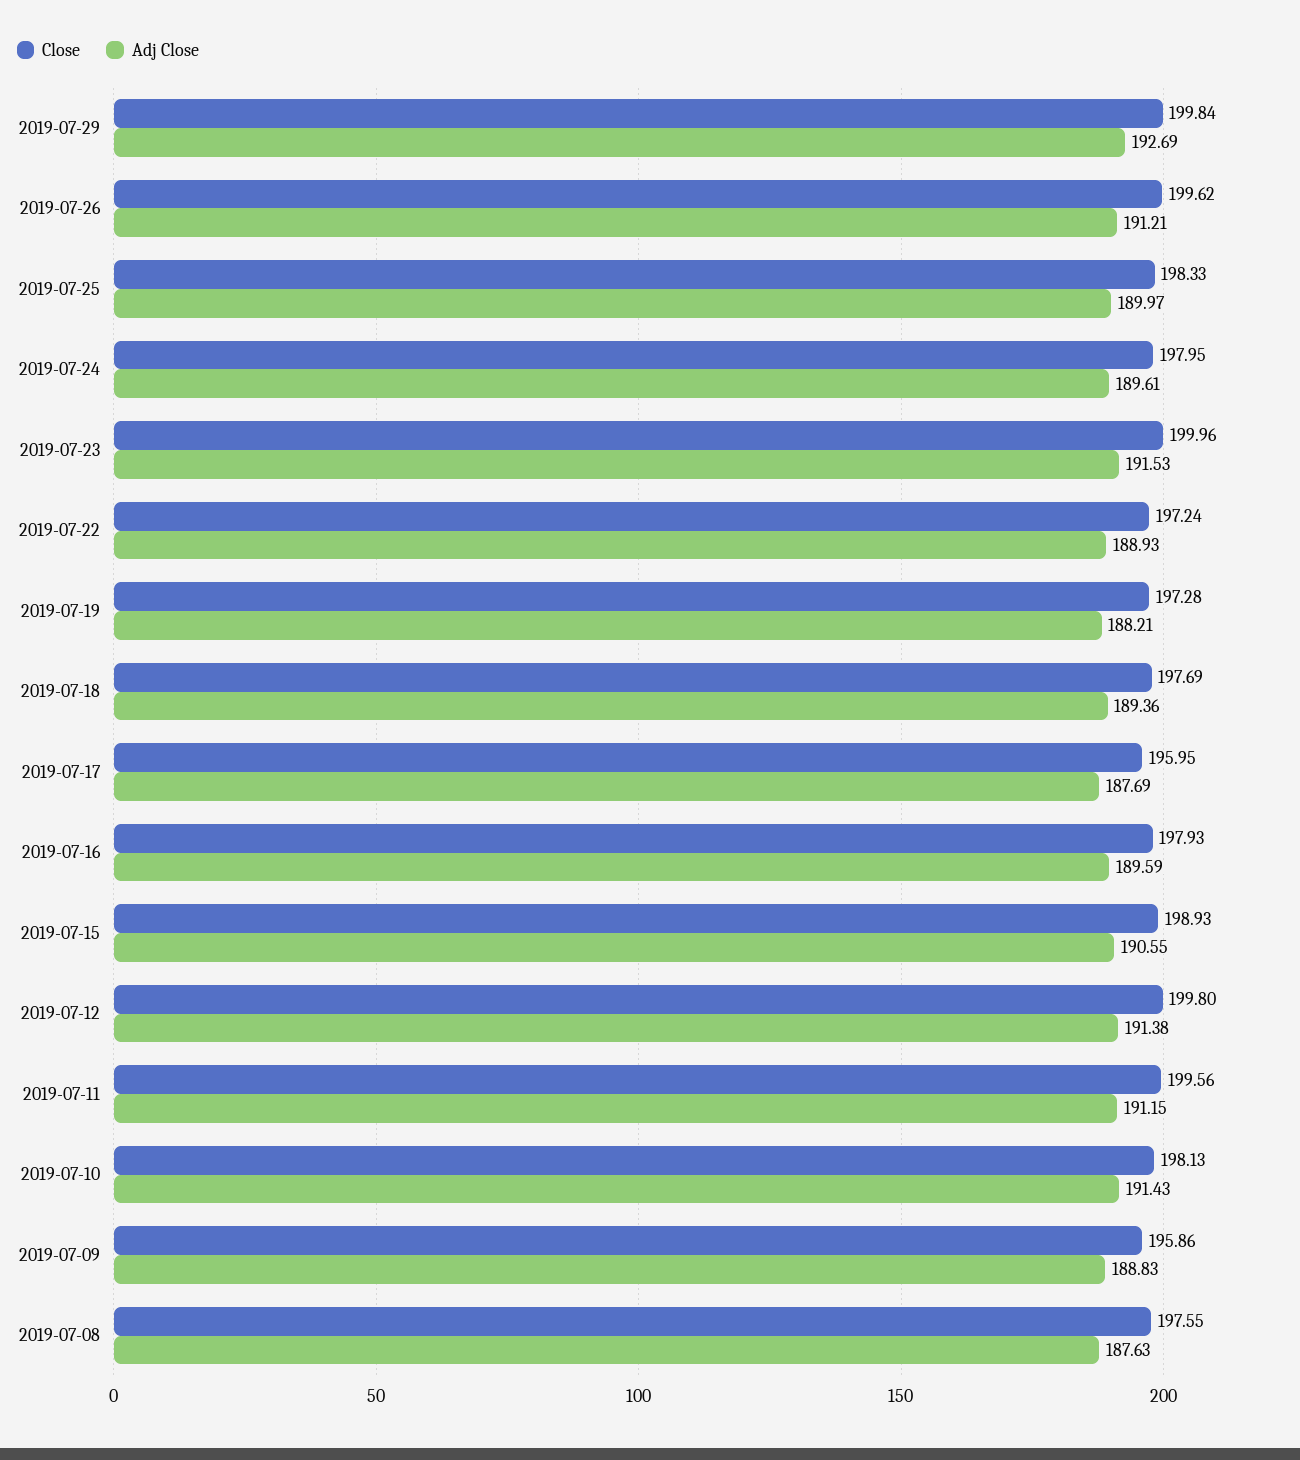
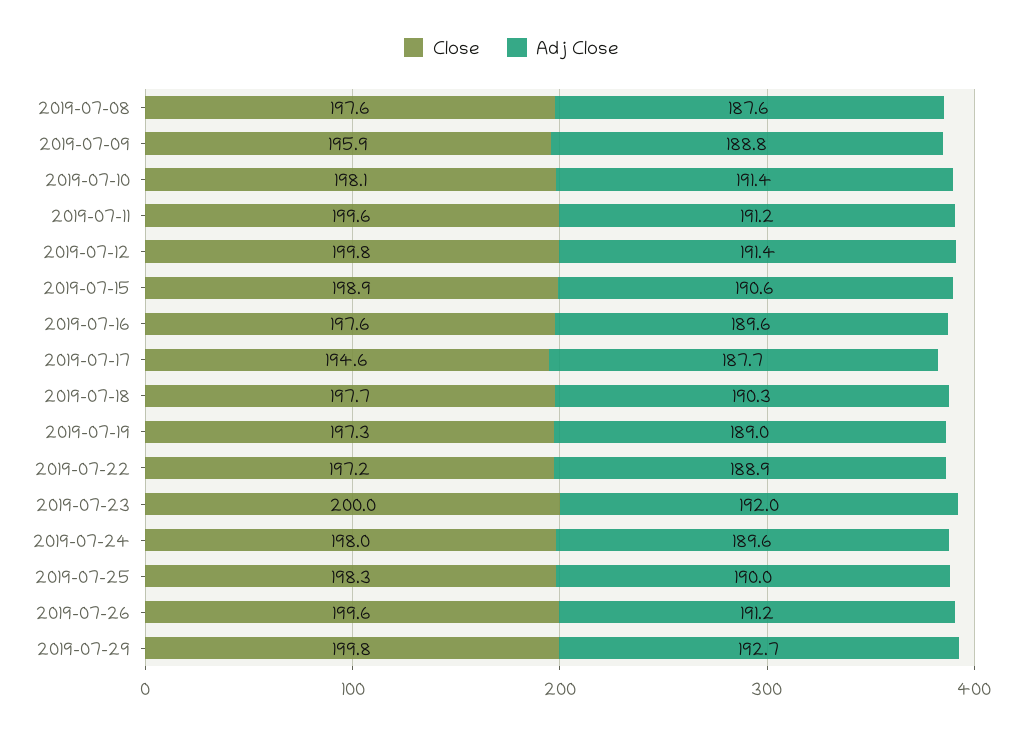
  {
    "Close": {
      "2019-07-29": 199.84,
      "2019-07-26": 199.62,
      "2019-07-25": 198.33,
      "2019-07-24": 197.95,
      "2019-07-23": 199.96,
      "2019-07-22": 197.24,
      "2019-07-19": 197.28,
      "2019-07-18": 197.69,
-     "2019-07-17": 195.95,
+     "2019-07-17": 194.6,
-     "2019-07-16": 197.93,
+     "2019-07-16": 197.6,
      "2019-07-15": 198.93,
      "2019-07-12": 199.8,
      "2019-07-11": 199.56,
      "2019-07-10": 198.13,
      "2019-07-09": 195.86,
      "2019-07-08": 197.55
    },
    "Adj Close": {
      "2019-07-29": 192.69,
      "2019-07-26": 191.21,
      "2019-07-25": 189.97,
      "2019-07-24": 189.61,
-     "2019-07-23": 191.53,
+     "2019-07-23": 192,
      "2019-07-22": 188.93,
-     "2019-07-19": 188.21,
+     "2019-07-19": 189,
-     "2019-07-18": 189.36,
+     "2019-07-18": 190.3,
      "2019-07-17": 187.69,
      "2019-07-16": 189.59,
      "2019-07-15": 190.55,
      "2019-07-12": 191.38,
      "2019-07-11": 191.15,
      "2019-07-10": 191.43,
      "2019-07-09": 188.83,
      "2019-07-08": 187.63
    }
  }

